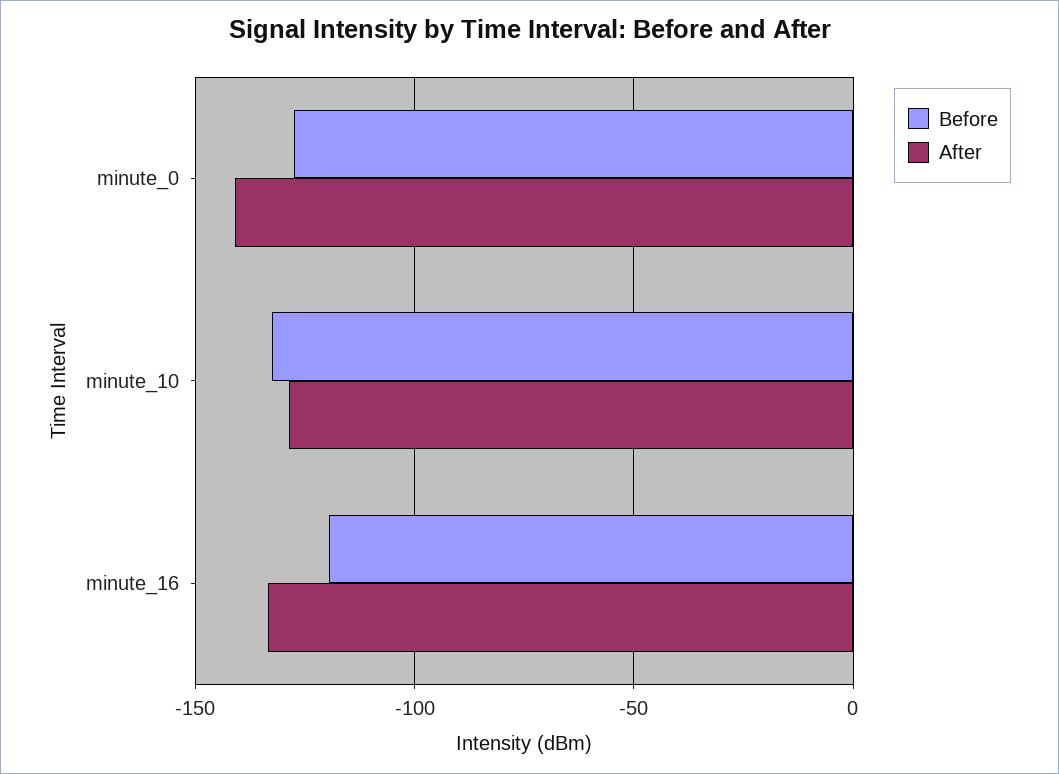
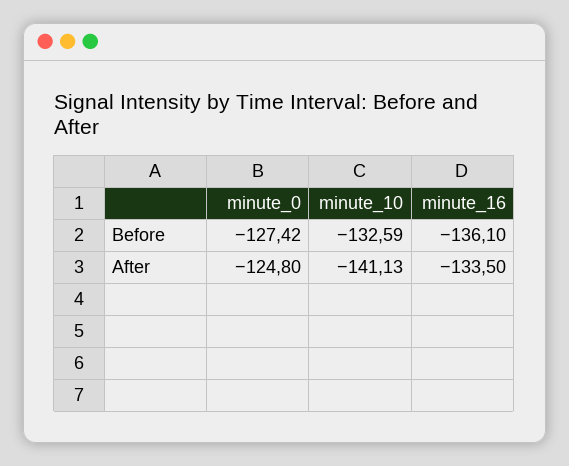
  {
    "Before": {
      "minute_0": -127.42,
      "minute_10": -132.59,
-     "minute_16": -120
+     "minute_16": -136.1
    },
    "After": {
-     "minute_0": -140,
+     "minute_0": -124.8,
-     "minute_10": -130,
+     "minute_10": -141.13,
      "minute_16": -133.5
    }
  }

